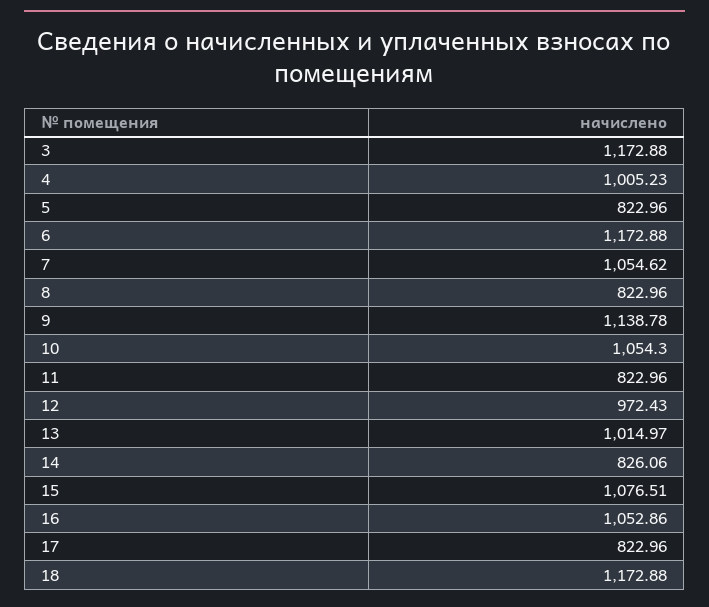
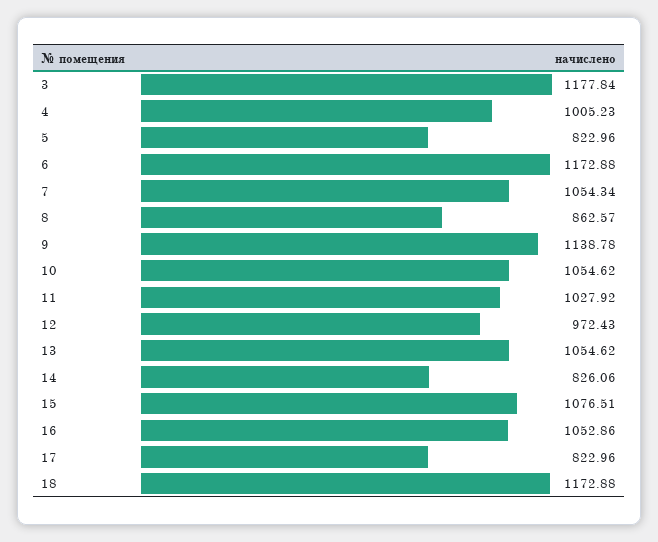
  {
-   "3": 1172.88,
+   "3": 1177.84,
    "4": 1005.23,
    "5": 822.96,
    "6": 1172.88,
-   "7": 1054.62,
+   "7": 1054.34,
-   "8": 822.96,
+   "8": 862.57,
    "9": 1138.78,
-   "10": 1054.3,
+   "10": 1054.62,
-   "11": 822.96,
+   "11": 1027.92,
    "12": 972.43,
-   "13": 1014.97,
+   "13": 1054.62,
    "14": 826.06,
    "15": 1076.51,
    "16": 1052.86,
    "17": 822.96,
    "18": 1172.88
  }

